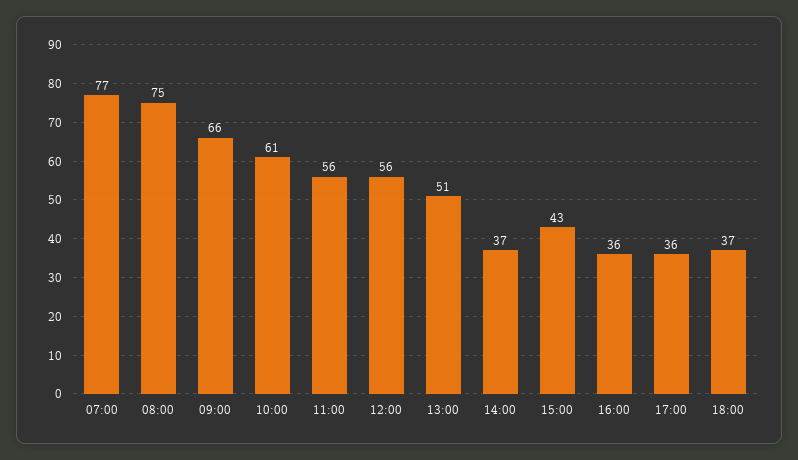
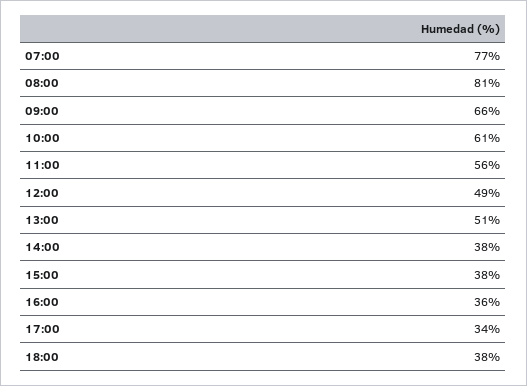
  {
    "07:00": 77,
-   "08:00": 75,
+   "08:00": 81,
    "09:00": 66,
    "10:00": 61,
    "11:00": 56,
-   "12:00": 56,
+   "12:00": 49,
    "13:00": 51,
-   "14:00": 37,
+   "14:00": 38,
-   "15:00": 43,
+   "15:00": 38,
    "16:00": 36,
-   "17:00": 36,
+   "17:00": 34,
-   "18:00": 37
+   "18:00": 38
  }

